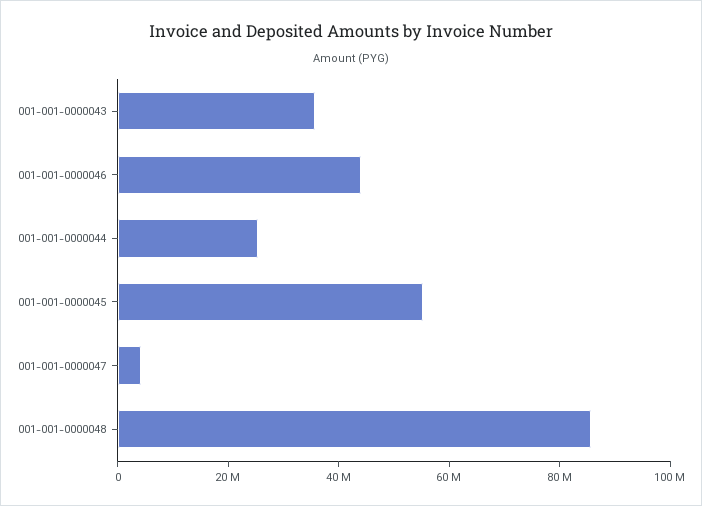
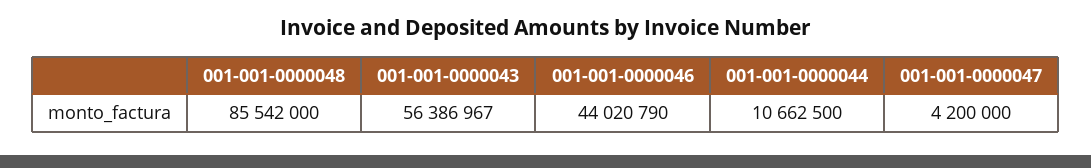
  {
-   "001-001-0000043": 35000000,
+   "001-001-0000043": 56386967,
    "001-001-0000046": 44020790,
-   "001-001-0000044": 25000000,
+   "001-001-0000044": 10662500,
-   "001-001-0000045": 55000000,
    "001-001-0000047": 4200000,
    "001-001-0000048": 85542000
  }

